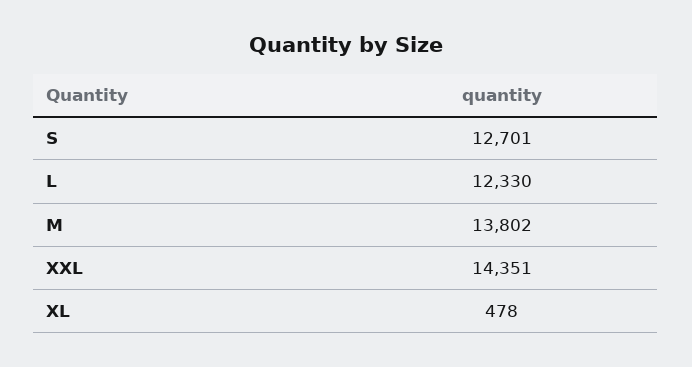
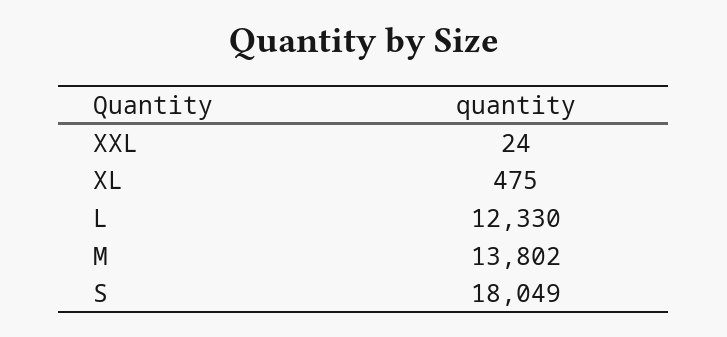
  {
-   "S": 12701,
+   "S": 18049,
    "L": 12330,
    "M": 13802,
-   "XXL": 14351,
+   "XXL": 24,
-   "XL": 478
+   "XL": 475
  }

